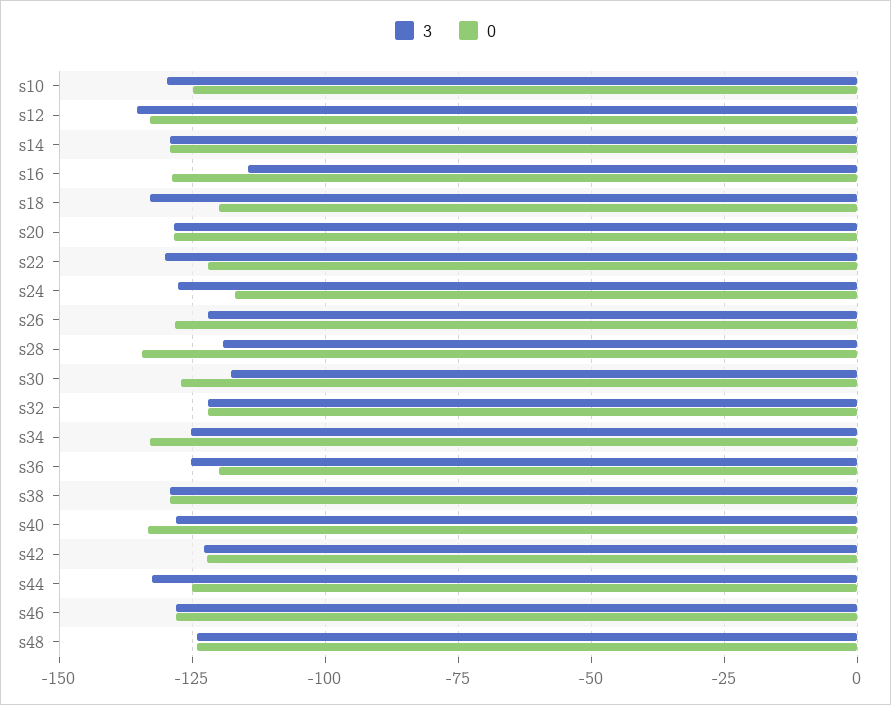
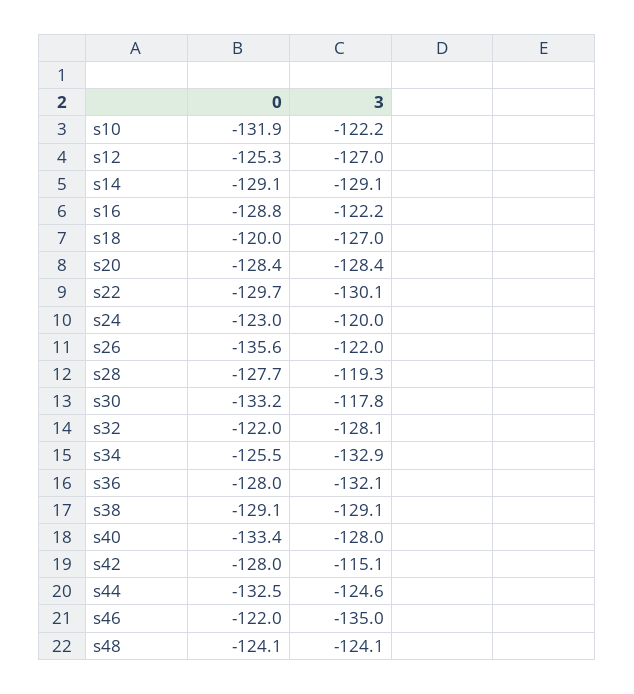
  {
    "3": {
-     "s10": -130,
+     "s10": -122.2,
-     "s12": -135,
+     "s12": -127,
      "s14": -129.1,
-     "s16": -115,
+     "s16": -122.2,
-     "s18": -132.5,
+     "s18": -127,
      "s20": -128.4,
      "s22": -130.1,
-     "s24": -127.5,
+     "s24": -120,
      "s26": -122,
      "s28": -119.3,
      "s30": -117.8,
-     "s32": -122.5,
+     "s32": -128.1,
-     "s34": -125,
+     "s34": -132.9,
-     "s36": -125,
+     "s36": -132.1,
      "s38": -129.1,
      "s40": -128,
-     "s42": -122.5,
+     "s42": -115.1,
-     "s44": -132.5,
+     "s44": -124.6,
-     "s46": -127.5,
+     "s46": -135,
      "s48": -124.1
    },
    "0": {
-     "s10": -125,
+     "s10": -131.9,
-     "s12": -132.5,
+     "s12": -125.3,
      "s14": -129.1,
      "s16": -128.8,
      "s18": -120,
      "s20": -128.4,
-     "s22": -122.5,
+     "s22": -129.7,
-     "s24": -117.5,
+     "s24": -123,
-     "s26": -127.5,
+     "s26": -135.6,
-     "s28": -135,
+     "s28": -127.7,
-     "s30": -127.5,
+     "s30": -133.2,
      "s32": -122,
-     "s34": -132.5,
+     "s34": -125.5,
-     "s36": -120,
+     "s36": -128,
      "s38": -129.1,
      "s40": -133.4,
-     "s42": -122.5,
+     "s42": -128,
-     "s44": -125,
+     "s44": -132.5,
-     "s46": -127.5,
+     "s46": -122,
      "s48": -124.1
    }
  }

